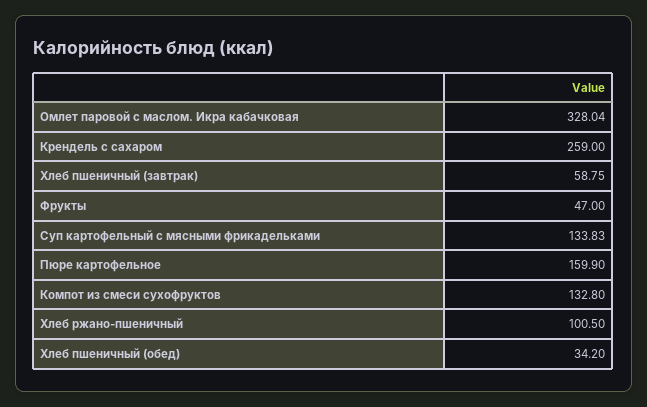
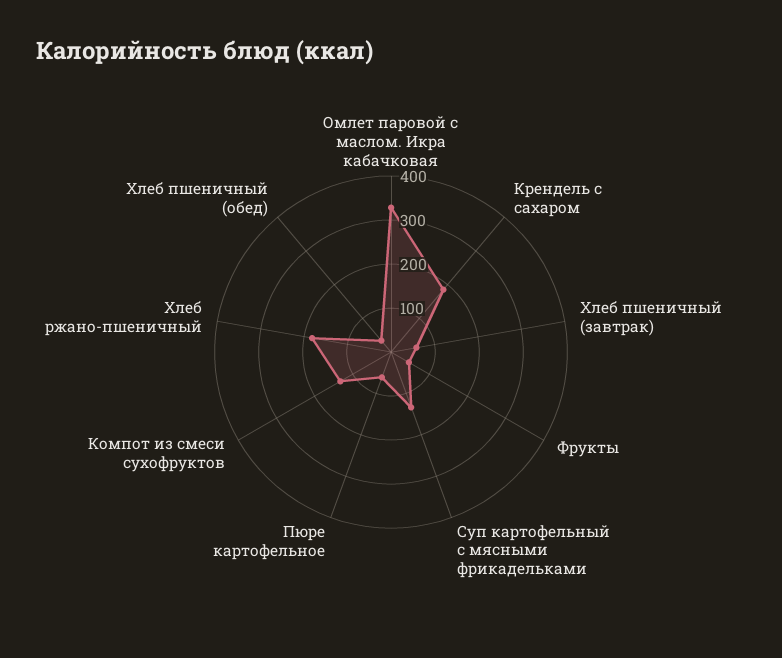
  {
    "Омлет паровой с маслом. Икра кабачковая": 328.04,
-   "Крендель с сахаром": 259,
+   "Крендель с сахаром": 180,
    "Хлеб пшеничный (завтрак)": 58.75,
    "Фрукты": 47,
    "Суп картофельный с мясными фрикадельками": 133.83,
-   "Пюре картофельное": 159.9,
+   "Пюре картофельное": 60,
    "Компот из смеси сухофруктов": 132.8,
-   "Хлеб ржано-пшеничный": 100.5,
+   "Хлеб ржано-пшеничный": 180,
    "Хлеб пшеничный (обед)": 34.2
  }

